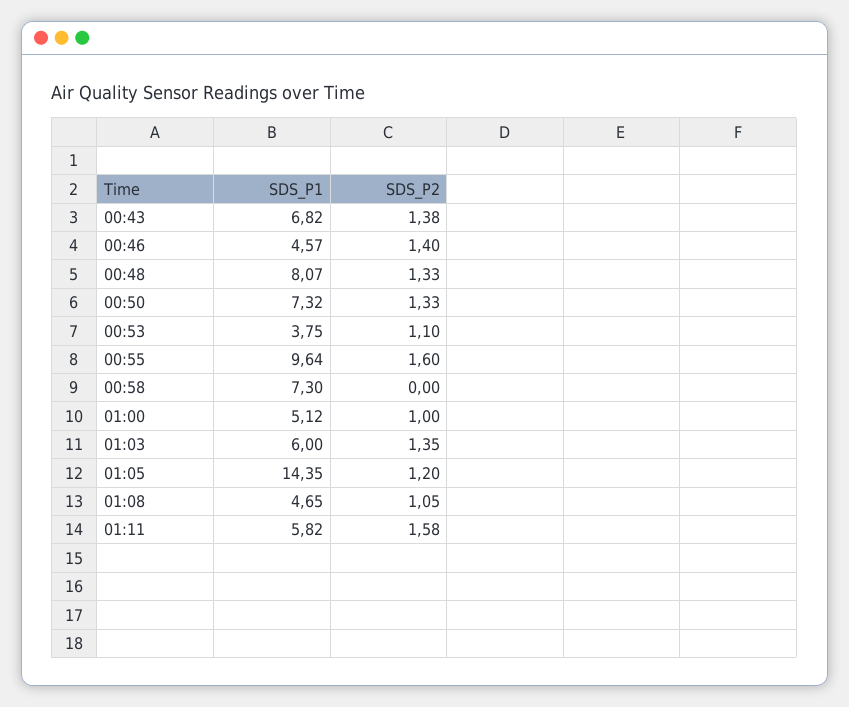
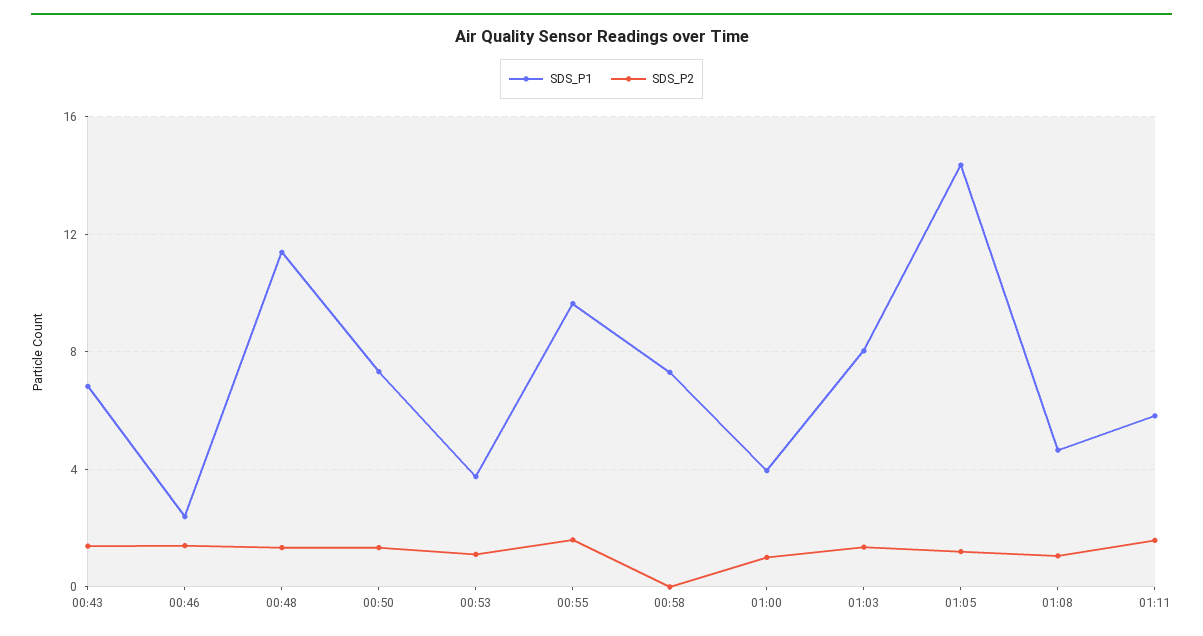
  {
    "SDS_P1": {
      "00:43": 6.82,
-     "00:46": 4.57,
+     "00:46": 2.5,
-     "00:48": 8.07,
+     "00:48": 11.5,
      "00:50": 7.32,
      "00:53": 3.75,
      "00:55": 9.64,
      "00:58": 7.3,
-     "01:00": 5.12,
+     "01:00": 4,
-     "01:03": 6,
+     "01:03": 8,
      "01:05": 14.35,
      "01:08": 4.65,
      "01:11": 5.82
    },
    "SDS_P2": {
      "00:43": 1.38,
      "00:46": 1.4,
      "00:48": 1.33,
      "00:50": 1.33,
      "00:53": 1.1,
      "00:55": 1.6,
      "00:58": 0,
      "01:00": 1,
      "01:03": 1.35,
      "01:05": 1.2,
      "01:08": 1.05,
      "01:11": 1.58
    }
  }

